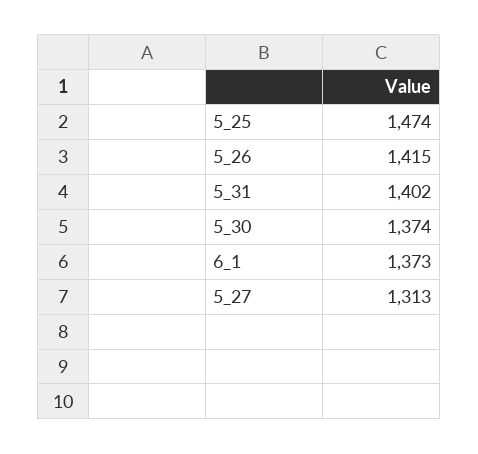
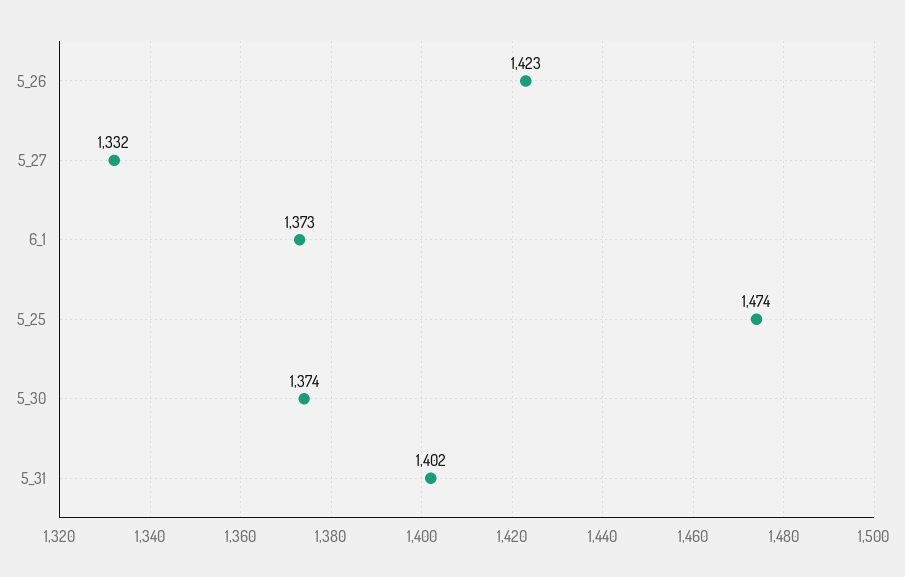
  {
    "5_25": 1474,
-   "5_26": 1415,
+   "5_26": 1423,
    "5_31": 1402,
    "5_30": 1374,
    "6_1": 1373,
-   "5_27": 1313
+   "5_27": 1332
  }

